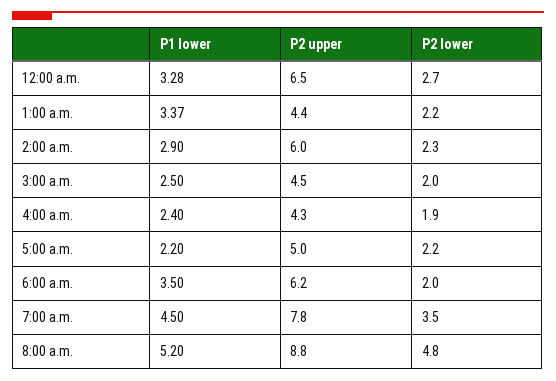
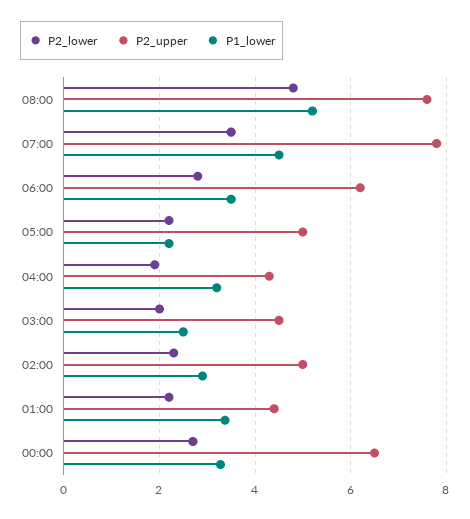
  {
    "P1 lower": {
      "12:00 a.m.": 3.28,
      "1:00 a.m.": 3.37,
      "2:00 a.m.": 2.9,
      "3:00 a.m.": 2.5,
-     "4:00 a.m.": 2.4,
+     "4:00 a.m.": 3.2,
      "5:00 a.m.": 2.2,
      "6:00 a.m.": 3.5,
      "7:00 a.m.": 4.5,
      "8:00 a.m.": 5.2
    },
    "P2 upper": {
      "12:00 a.m.": 6.5,
      "1:00 a.m.": 4.4,
-     "2:00 a.m.": 6,
+     "2:00 a.m.": 5,
      "3:00 a.m.": 4.5,
      "4:00 a.m.": 4.3,
      "5:00 a.m.": 5,
      "6:00 a.m.": 6.2,
      "7:00 a.m.": 7.8,
-     "8:00 a.m.": 8.8
+     "8:00 a.m.": 7.6
    },
    "P2 lower": {
      "12:00 a.m.": 2.7,
      "1:00 a.m.": 2.2,
      "2:00 a.m.": 2.3,
      "3:00 a.m.": 2,
      "4:00 a.m.": 1.9,
      "5:00 a.m.": 2.2,
-     "6:00 a.m.": 2,
+     "6:00 a.m.": 2.8,
      "7:00 a.m.": 3.5,
      "8:00 a.m.": 4.8
    }
  }

